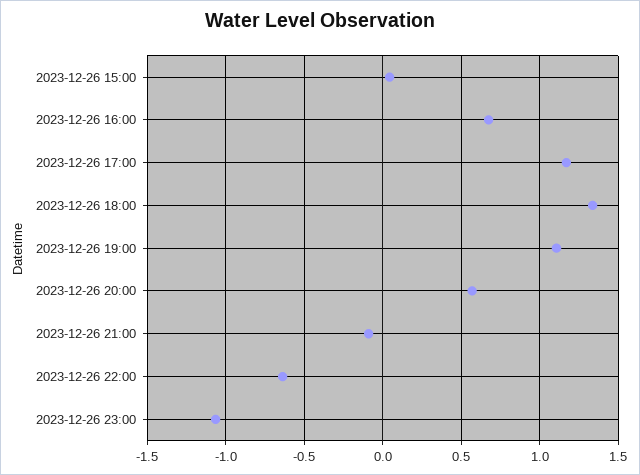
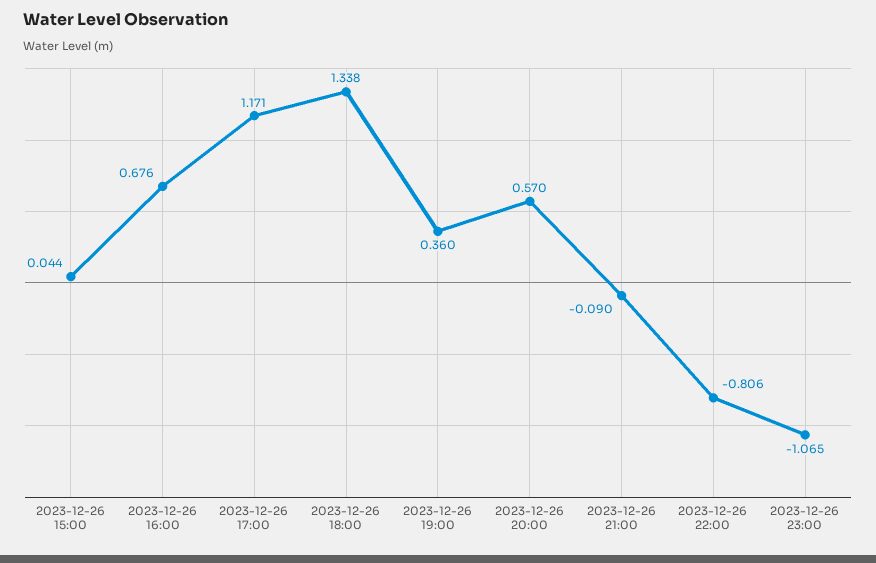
  {
    "2023-12-26 15:00": 0.044,
    "2023-12-26 16:00": 0.676,
    "2023-12-26 17:00": 1.171,
    "2023-12-26 18:00": 1.338,
-   "2023-12-26 19:00": 1.1,
+   "2023-12-26 19:00": 0.36,
    "2023-12-26 20:00": 0.57,
    "2023-12-26 21:00": -0.09,
-   "2023-12-26 22:00": -0.65,
+   "2023-12-26 22:00": -0.806,
    "2023-12-26 23:00": -1.065
  }

